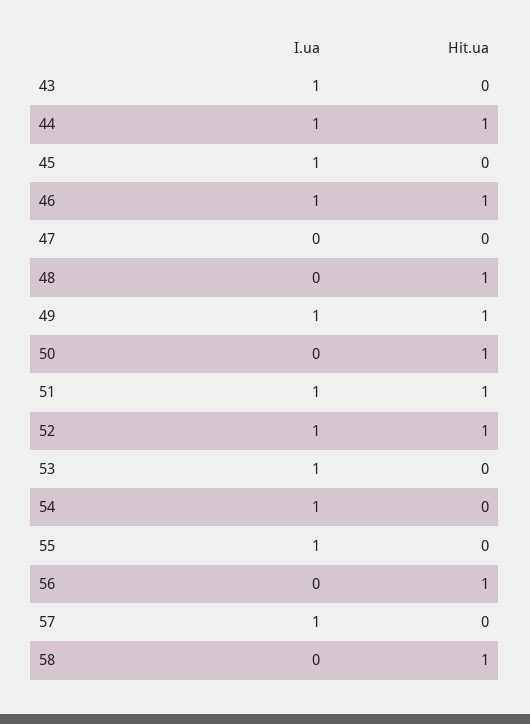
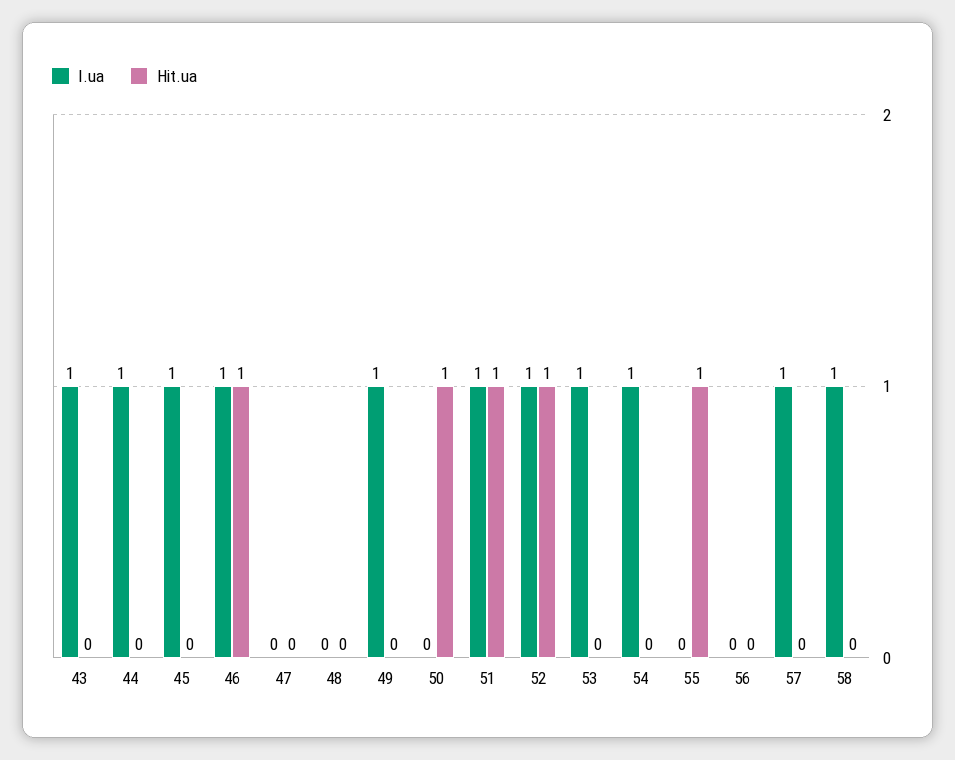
  {
    "I.ua": {
      "43": 1,
      "44": 1,
      "45": 1,
      "46": 1,
      "47": 0,
      "48": 0,
      "49": 1,
      "50": 0,
      "51": 1,
      "52": 1,
      "53": 1,
      "54": 1,
-     "55": 1,
+     "55": 0,
      "56": 0,
      "57": 1,
-     "58": 0
+     "58": 1
    },
    "Hit.ua": {
      "43": 0,
-     "44": 1,
+     "44": 0,
      "45": 0,
      "46": 1,
      "47": 0,
-     "48": 1,
+     "48": 0,
-     "49": 1,
+     "49": 0,
      "50": 1,
      "51": 1,
      "52": 1,
      "53": 0,
      "54": 0,
-     "55": 0,
+     "55": 1,
-     "56": 1,
+     "56": 0,
      "57": 0,
-     "58": 1
+     "58": 0
    }
  }

